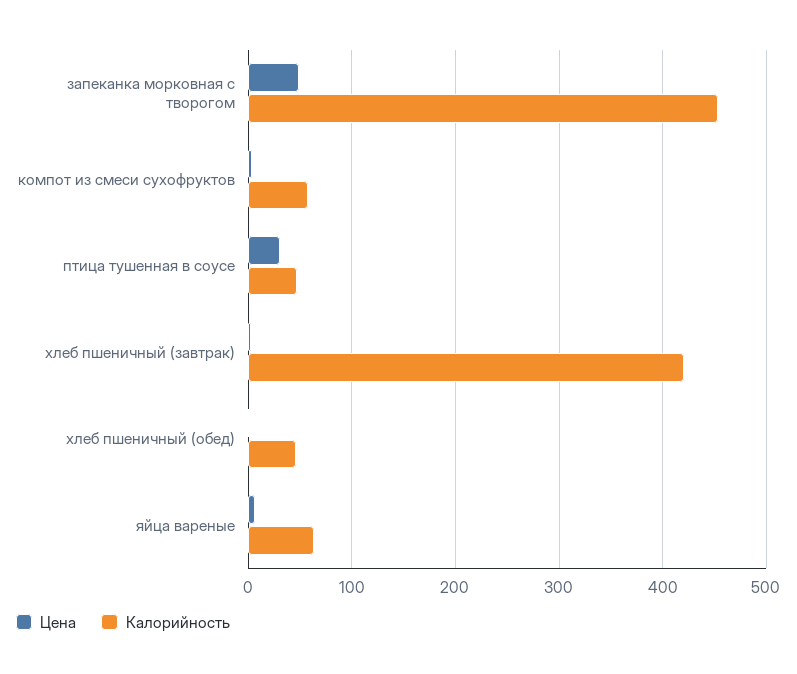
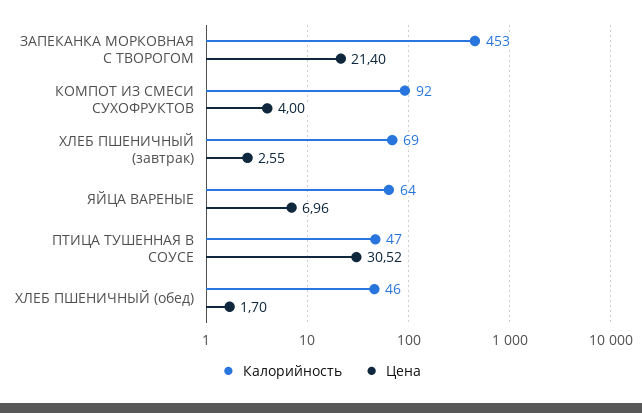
  {
    "Цена": {
-     "запеканка морковная с творогом": 50,
+     "запеканка морковная с творогом": 21.4,
      "компот из смеси сухофруктов": 4,
      "птица тушенная в соусе": 30.52,
      "хлеб пшеничный (завтрак)": 2.55,
      "хлеб пшеничный (обед)": 1.7,
      "яйца вареные": 6.96
    },
    "Калорийность": {
      "запеканка морковная с творогом": 453,
-     "компот из смеси сухофруктов": 60,
+     "компот из смеси сухофруктов": 92,
      "птица тушенная в соусе": 47,
-     "хлеб пшеничный (завтрак)": 420,
+     "хлеб пшеничный (завтрак)": 69,
      "хлеб пшеничный (обед)": 46,
      "яйца вареные": 64
    }
  }

